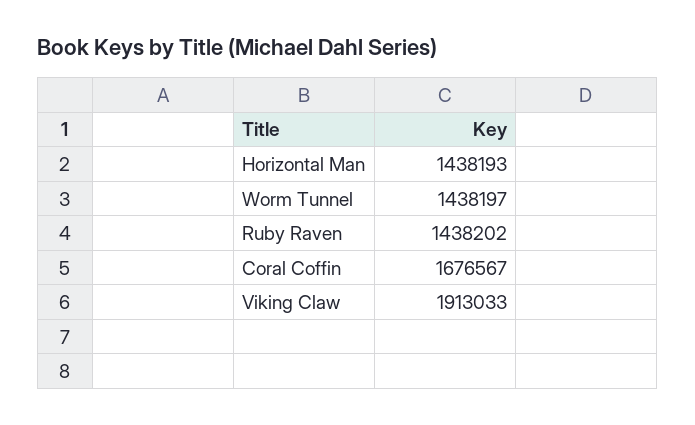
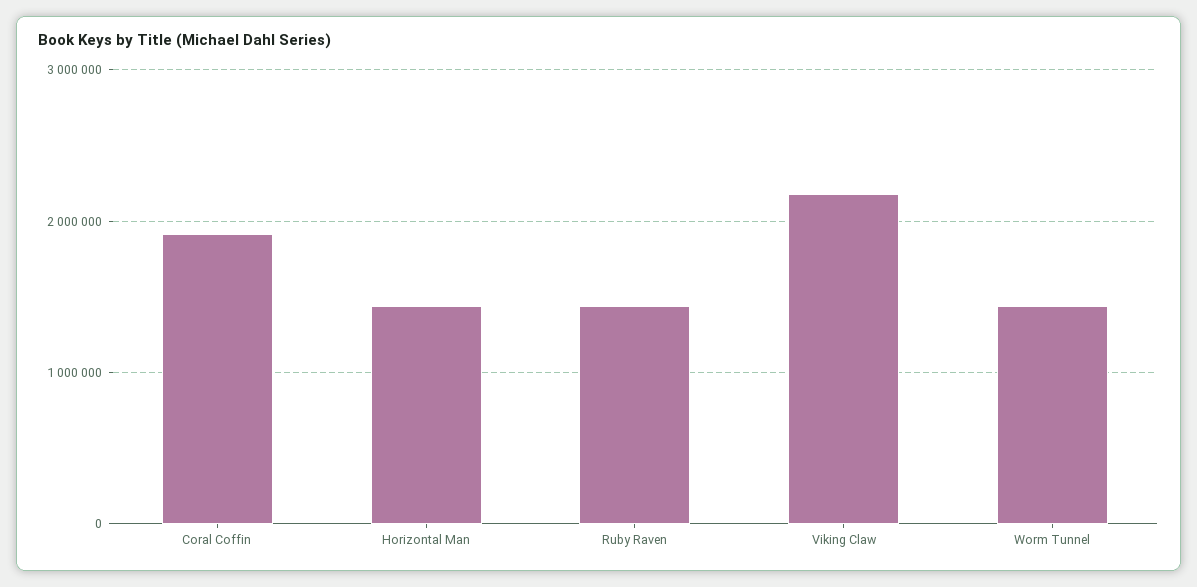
  {
    "Horizontal Man": 1438193,
    "Worm Tunnel": 1438197,
    "Ruby Raven": 1438202,
-   "Coral Coffin": 1676567,
+   "Coral Coffin": 1900000,
-   "Viking Claw": 1913033
+   "Viking Claw": 2200000
  }

